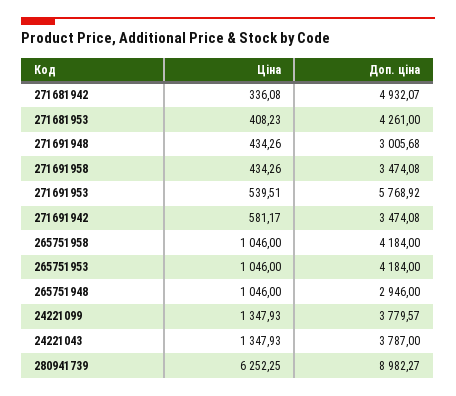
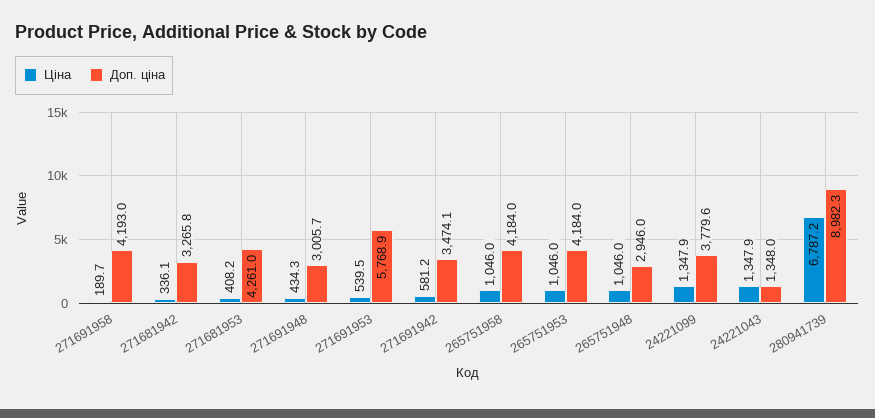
  {
    "Ціна": {
      "271681942": 336.08,
      "271681953": 408.23,
      "271691948": 434.26,
-     "271691958": 434.26,
+     "271691958": 189.7,
      "271691953": 539.51,
      "271691942": 581.17,
      "265751958": 1046,
      "265751953": 1046,
      "265751948": 1046,
      "24221099": 1347.93,
      "24221043": 1347.93,
-     "280941739": 6252.25
+     "280941739": 6787.2
    },
    "Доп. ціна": {
-     "271681942": 4932.07,
+     "271681942": 3265.8,
      "271681953": 4261,
      "271691948": 3005.68,
-     "271691958": 3474.08,
+     "271691958": 4193,
      "271691953": 5768.92,
      "271691942": 3474.08,
      "265751958": 4184,
      "265751953": 4184,
      "265751948": 2946,
      "24221099": 3779.57,
-     "24221043": 3787,
+     "24221043": 1348,
      "280941739": 8982.27
    }
  }

